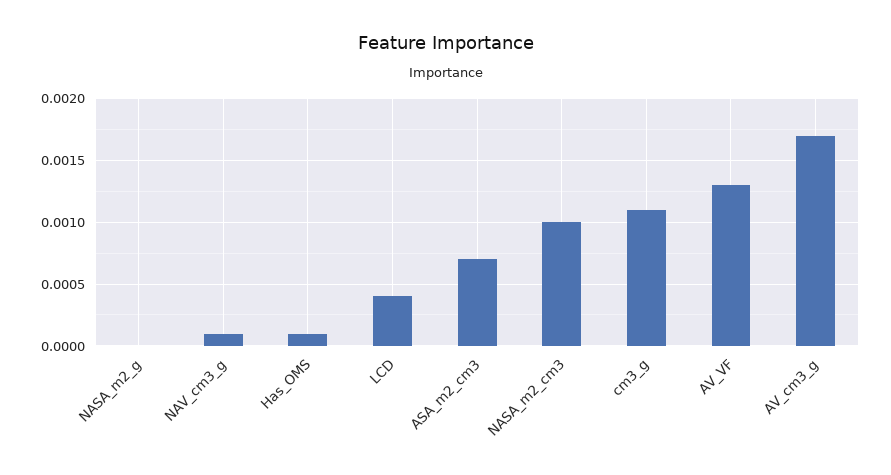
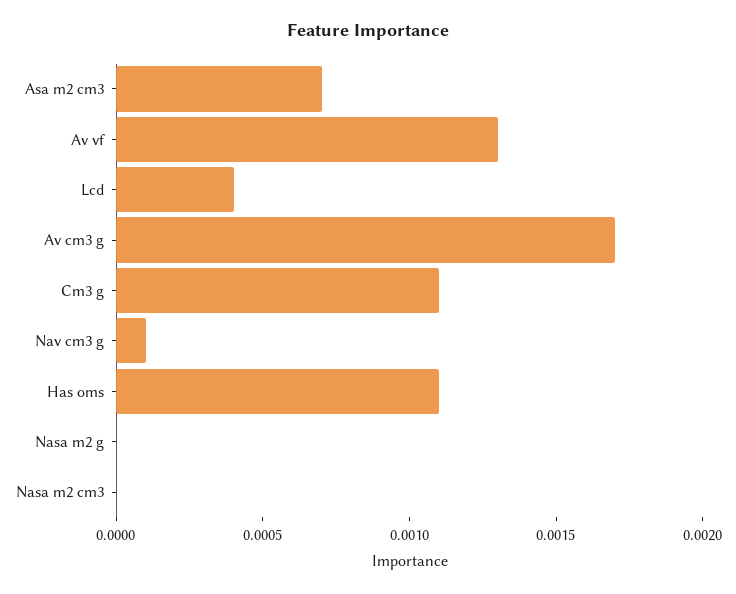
  {
    "NASA_m2_g": 0,
    "NAV_cm3_g": 0.0001,
-   "Has_OMS": 0.0001,
+   "Has_OMS": 0.0011,
    "LCD": 0.0004,
    "ASA_m2_cm3": 0.0007,
-   "NASA_m2_cm3": 0.001,
+   "NASA_m2_cm3": 0,
    "cm3_g": 0.0011,
    "AV_VF": 0.0013,
    "AV_cm3_g": 0.0017
  }

